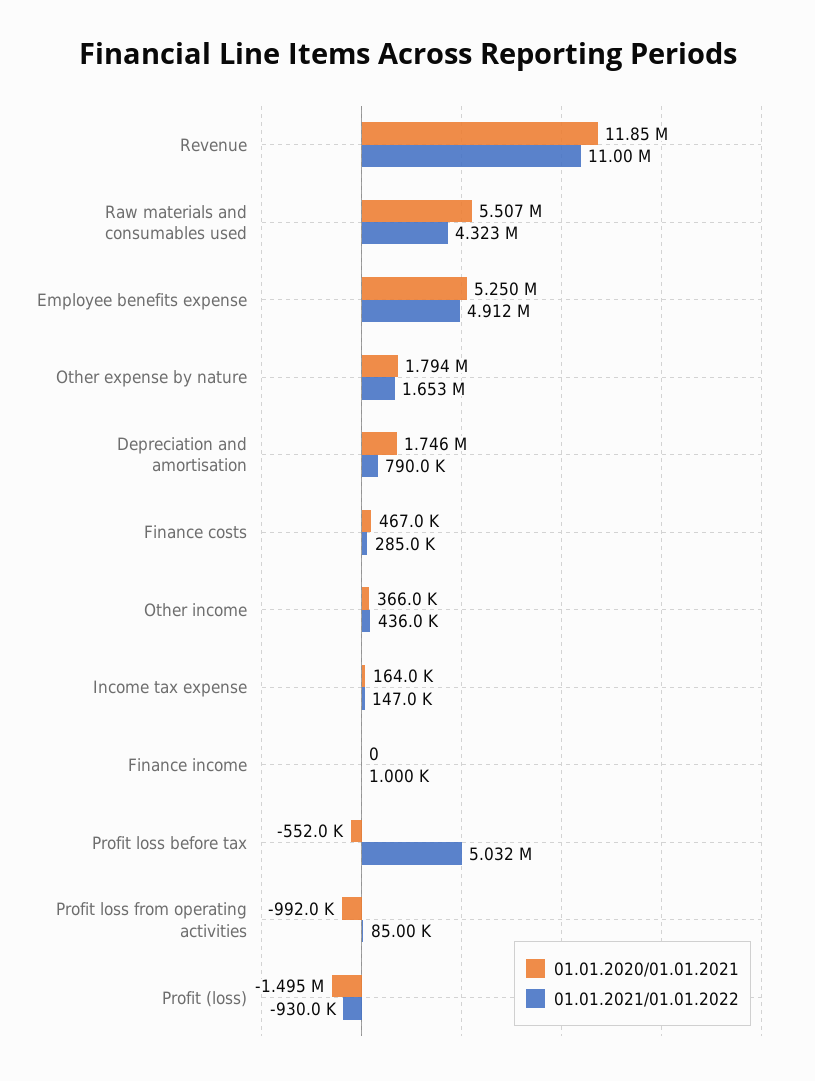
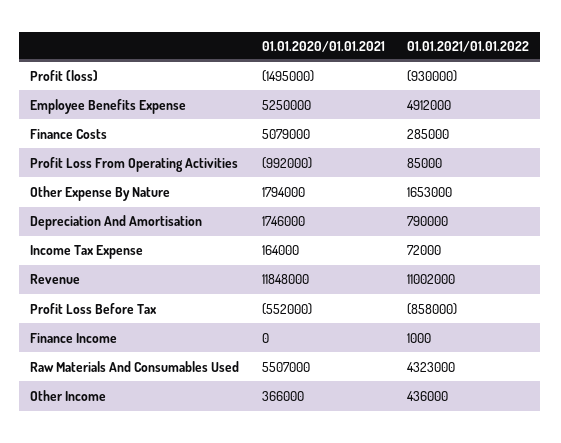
  {
    "01.01.2020/01.01.2021": {
      "Revenue": 11848000,
      "Raw materials and consumables used": 5507000,
      "Employee benefits expense": 5250000,
      "Other expense by nature": 1794000,
      "Depreciation and amortisation": 1746000,
-     "Finance costs": 467000,
+     "Finance costs": 5079000,
      "Other income": 366000,
      "Income tax expense": 164000,
      "Finance income": 0,
      "Profit loss before tax": -552000,
      "Profit loss from operating activities": -992000,
      "Profit (loss)": -1495000
    },
    "01.01.2021/01.01.2022": {
      "Revenue": 11002000,
      "Raw materials and consumables used": 4323000,
      "Employee benefits expense": 4912000,
      "Other expense by nature": 1653000,
      "Depreciation and amortisation": 790000,
      "Finance costs": 285000,
      "Other income": 436000,
-     "Income tax expense": 147000,
+     "Income tax expense": 72000,
      "Finance income": 1000,
-     "Profit loss before tax": 5032000,
+     "Profit loss before tax": -858000,
      "Profit loss from operating activities": 85000,
      "Profit (loss)": -930000
    }
  }

